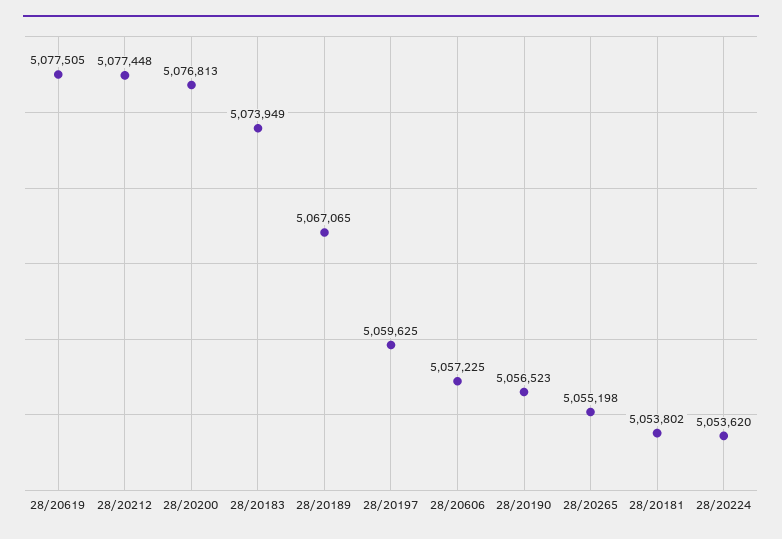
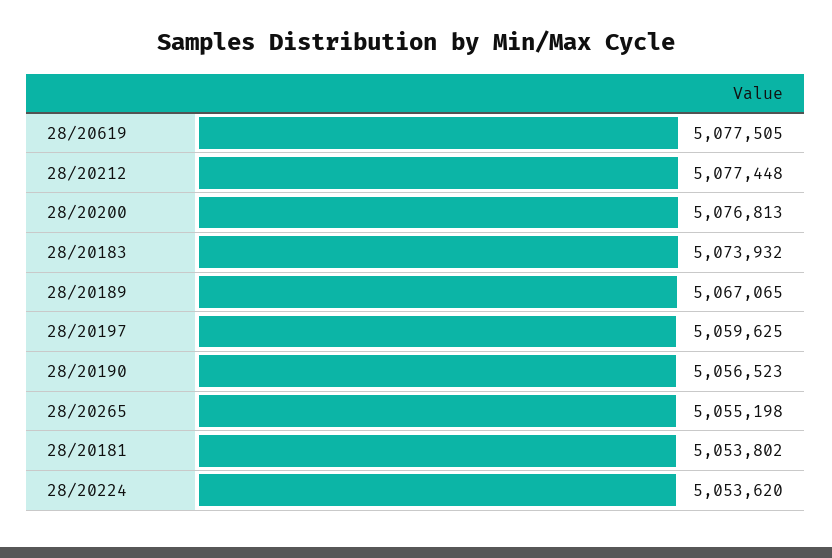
  {
    "28/20619": 5077505,
    "28/20212": 5077448,
    "28/20200": 5076813,
-   "28/20183": 5073949,
+   "28/20183": 5073932,
    "28/20189": 5067065,
    "28/20197": 5059625,
-   "28/20606": 5057225,
    "28/20190": 5056523,
    "28/20265": 5055198,
    "28/20181": 5053802,
    "28/20224": 5053620
  }

